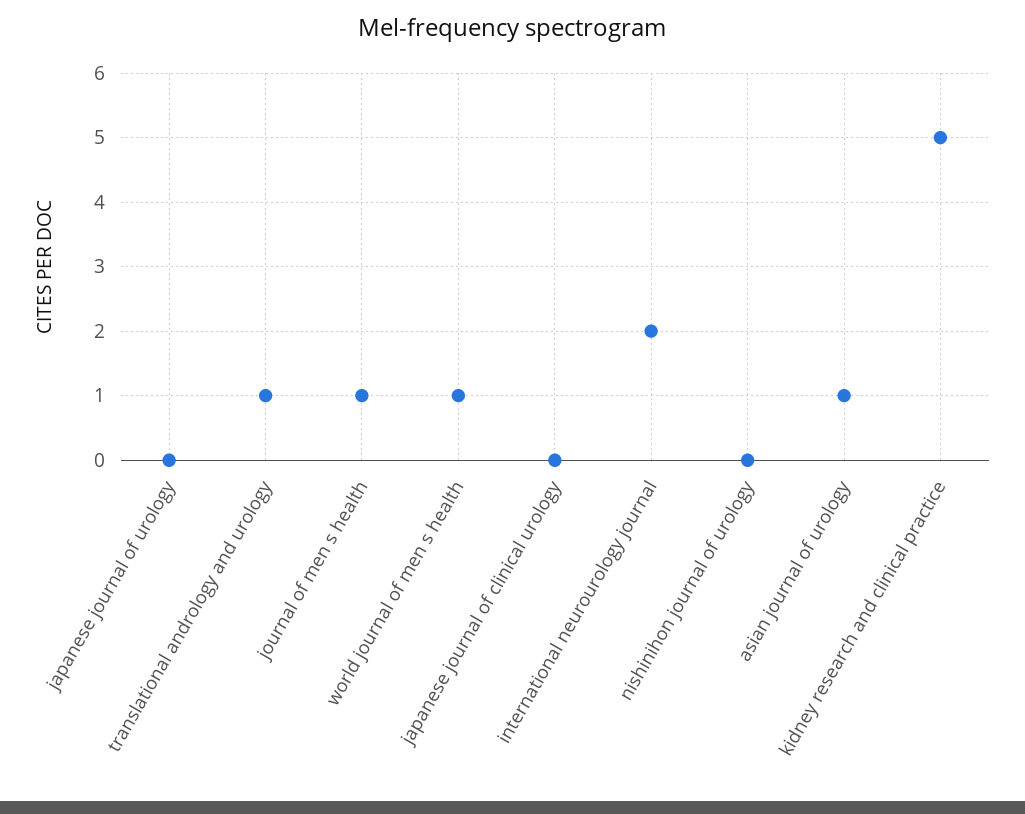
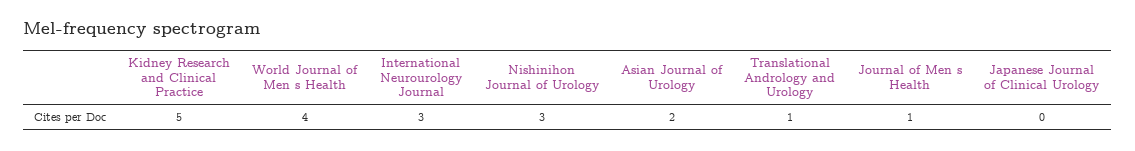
  {
-   "japanese journal of urology": 0,
    "translational andrology and urology": 1,
    "journal of men s health": 1,
-   "world journal of men s health": 1,
+   "world journal of men s health": 4,
    "japanese journal of clinical urology": 0,
-   "international neurourology journal": 2,
+   "international neurourology journal": 3,
-   "nishinihon journal of urology": 0,
+   "nishinihon journal of urology": 3,
-   "asian journal of urology": 1,
+   "asian journal of urology": 2,
    "kidney research and clinical practice": 5
  }

